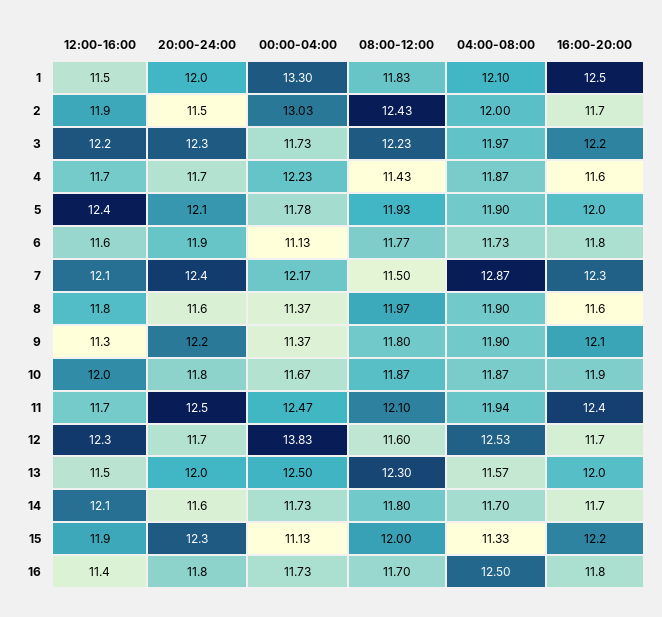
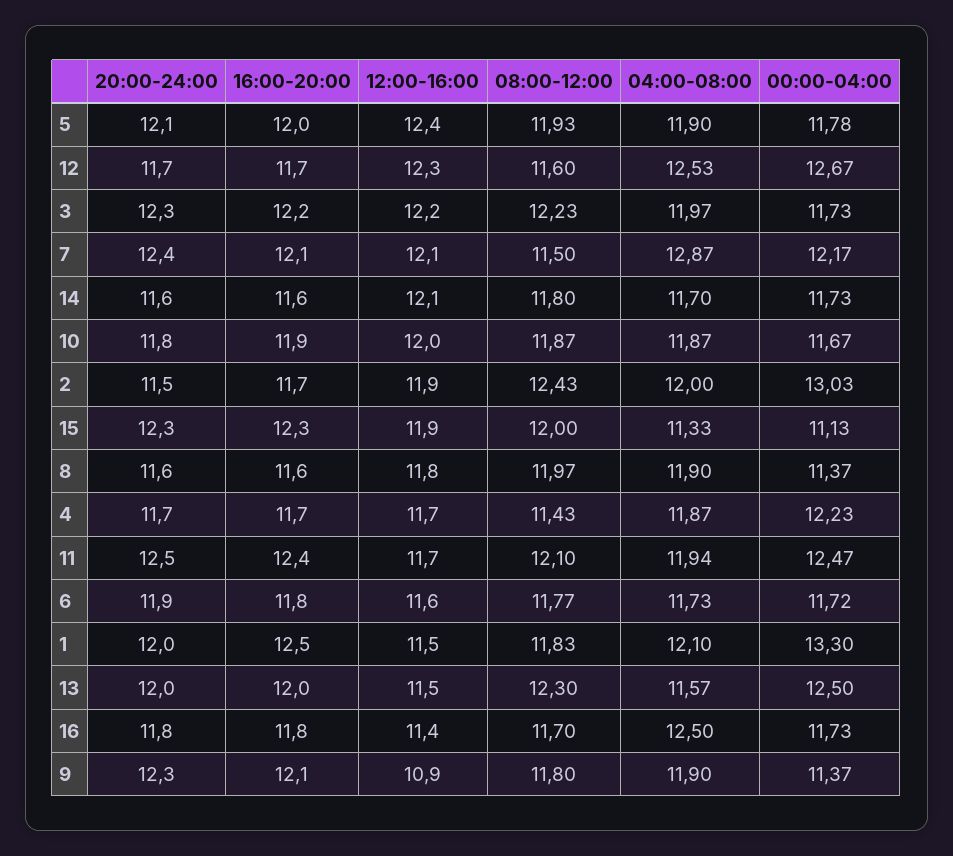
  {
    "12:00-16:00": {
      "1": 11.5,
      "2": 11.9,
      "3": 12.2,
      "4": 11.7,
      "5": 12.4,
      "6": 11.6,
      "7": 12.1,
      "8": 11.8,
-     "9": 11.3,
+     "9": 10.9,
      "10": 12,
      "11": 11.7,
      "12": 12.3,
      "13": 11.5,
      "14": 12.1,
      "15": 11.9,
      "16": 11.4
    },
    "20:00-24:00": {
      "1": 12,
      "2": 11.5,
      "3": 12.3,
      "4": 11.7,
      "5": 12.1,
      "6": 11.9,
      "7": 12.4,
      "8": 11.6,
-     "9": 12.2,
+     "9": 12.3,
      "10": 11.8,
      "11": 12.5,
      "12": 11.7,
      "13": 12,
      "14": 11.6,
      "15": 12.3,
      "16": 11.8
    },
    "00:00-04:00": {
      "1": 13.3,
      "2": 13.03,
      "3": 11.73,
      "4": 12.23,
      "5": 11.78,
-     "6": 11.13,
+     "6": 11.72,
      "7": 12.17,
      "8": 11.37,
      "9": 11.37,
      "10": 11.67,
      "11": 12.47,
-     "12": 13.83,
+     "12": 12.67,
      "13": 12.5,
      "14": 11.73,
      "15": 11.13,
      "16": 11.73
    },
    "08:00-12:00": {
      "1": 11.83,
      "2": 12.43,
      "3": 12.23,
      "4": 11.43,
      "5": 11.93,
      "6": 11.77,
      "7": 11.5,
      "8": 11.97,
      "9": 11.8,
      "10": 11.87,
      "11": 12.1,
      "12": 11.6,
      "13": 12.3,
      "14": 11.8,
      "15": 12,
      "16": 11.7
    },
    "04:00-08:00": {
      "1": 12.1,
      "2": 12,
      "3": 11.97,
      "4": 11.87,
      "5": 11.9,
      "6": 11.73,
      "7": 12.87,
      "8": 11.9,
      "9": 11.9,
      "10": 11.87,
      "11": 11.94,
      "12": 12.53,
      "13": 11.57,
      "14": 11.7,
      "15": 11.33,
      "16": 12.5
    },
    "16:00-20:00": {
      "1": 12.5,
      "2": 11.7,
      "3": 12.2,
-     "4": 11.6,
+     "4": 11.7,
      "5": 12,
      "6": 11.8,
-     "7": 12.3,
+     "7": 12.1,
      "8": 11.6,
      "9": 12.1,
      "10": 11.9,
      "11": 12.4,
      "12": 11.7,
      "13": 12,
-     "14": 11.7,
+     "14": 11.6,
-     "15": 12.2,
+     "15": 12.3,
      "16": 11.8
    }
  }

